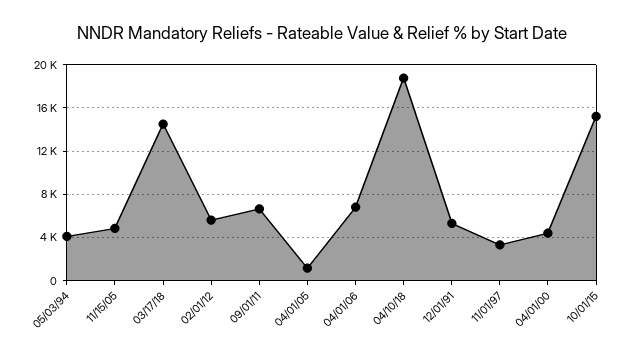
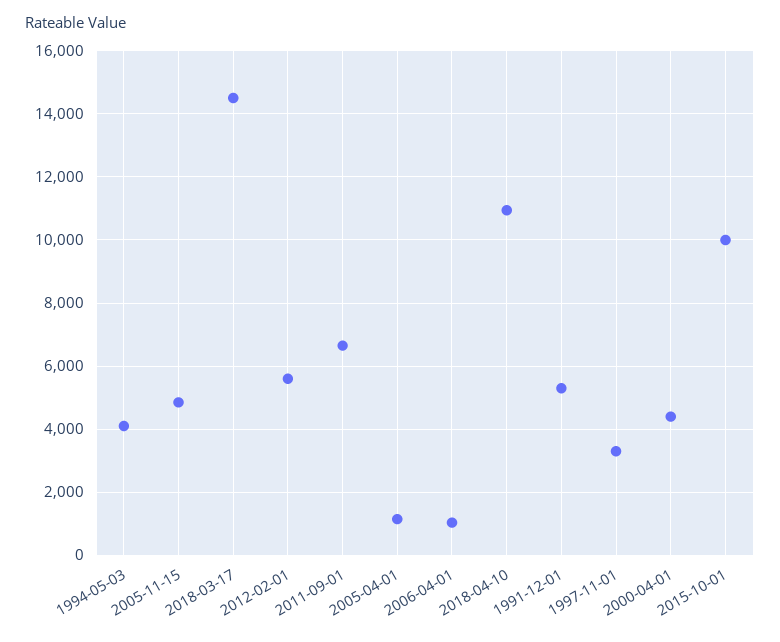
  {
    "05/03/94": 4200,
    "11/15/05": 4800,
    "03/17/18": 14600,
    "02/01/12": 5600,
    "09/01/11": 6600,
    "04/01/05": 1200,
-   "04/01/06": 7000,
+   "04/01/06": 1000,
-   "04/10/18": 19000,
+   "04/10/18": 11000,
    "12/01/91": 5400,
    "11/01/97": 3400,
    "04/01/00": 4400,
-   "10/01/15": 15000
+   "10/01/15": 10000
  }

